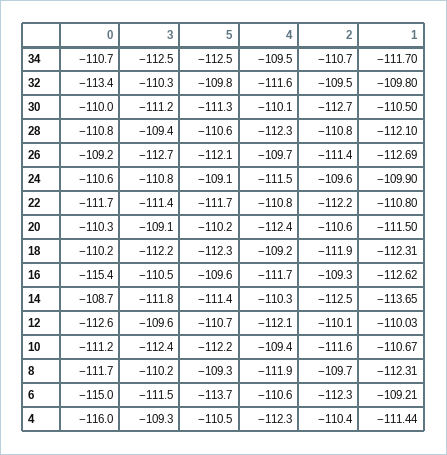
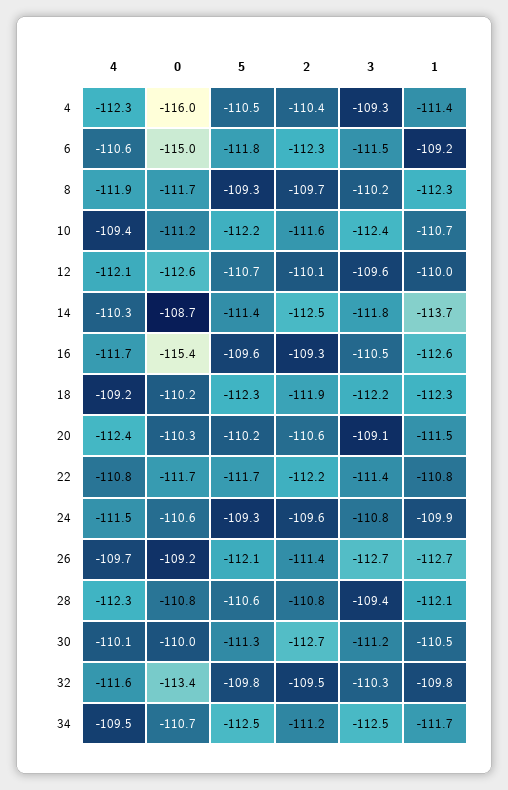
  {
    "0": {
      "34": -110.7,
      "32": -113.4,
      "30": -110,
      "28": -110.8,
      "26": -109.2,
      "24": -110.6,
      "22": -111.7,
      "20": -110.3,
      "18": -110.2,
      "16": -115.4,
      "14": -108.7,
      "12": -112.6,
      "10": -111.2,
      "8": -111.7,
      "6": -115,
      "4": -116
    },
    "3": {
      "34": -112.5,
      "32": -110.3,
      "30": -111.2,
      "28": -109.4,
      "26": -112.7,
      "24": -110.8,
      "22": -111.4,
      "20": -109.1,
      "18": -112.2,
      "16": -110.5,
      "14": -111.8,
      "12": -109.6,
      "10": -112.4,
      "8": -110.2,
      "6": -111.5,
      "4": -109.3
    },
    "5": {
      "34": -112.5,
      "32": -109.8,
      "30": -111.3,
      "28": -110.6,
      "26": -112.1,
-     "24": -109.1,
+     "24": -109.3,
      "22": -111.7,
      "20": -110.2,
      "18": -112.3,
      "16": -109.6,
      "14": -111.4,
      "12": -110.7,
      "10": -112.2,
      "8": -109.3,
-     "6": -113.7,
+     "6": -111.8,
      "4": -110.5
    },
    "4": {
      "34": -109.5,
      "32": -111.6,
      "30": -110.1,
      "28": -112.3,
      "26": -109.7,
      "24": -111.5,
      "22": -110.8,
      "20": -112.4,
      "18": -109.2,
      "16": -111.7,
      "14": -110.3,
      "12": -112.1,
      "10": -109.4,
      "8": -111.9,
      "6": -110.6,
      "4": -112.3
    },
    "2": {
-     "34": -110.7,
+     "34": -111.2,
      "32": -109.5,
      "30": -112.7,
      "28": -110.8,
      "26": -111.4,
      "24": -109.6,
      "22": -112.2,
      "20": -110.6,
      "18": -111.9,
      "16": -109.3,
      "14": -112.5,
      "12": -110.1,
      "10": -111.6,
      "8": -109.7,
      "6": -112.3,
      "4": -110.4
    },
    "1": {
      "34": -111.7,
      "32": -109.8,
      "30": -110.5,
      "28": -112.1,
      "26": -112.69,
      "24": -109.9,
      "22": -110.8,
      "20": -111.5,
      "18": -112.31,
      "16": -112.62,
      "14": -113.65,
      "12": -110.03,
      "10": -110.67,
      "8": -112.31,
      "6": -109.21,
      "4": -111.44
    }
  }

